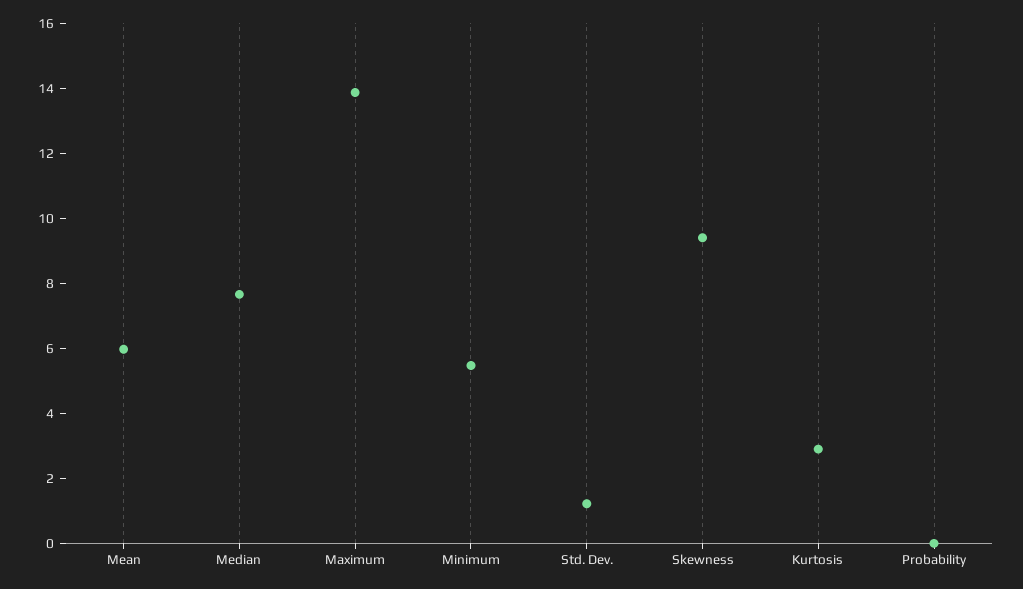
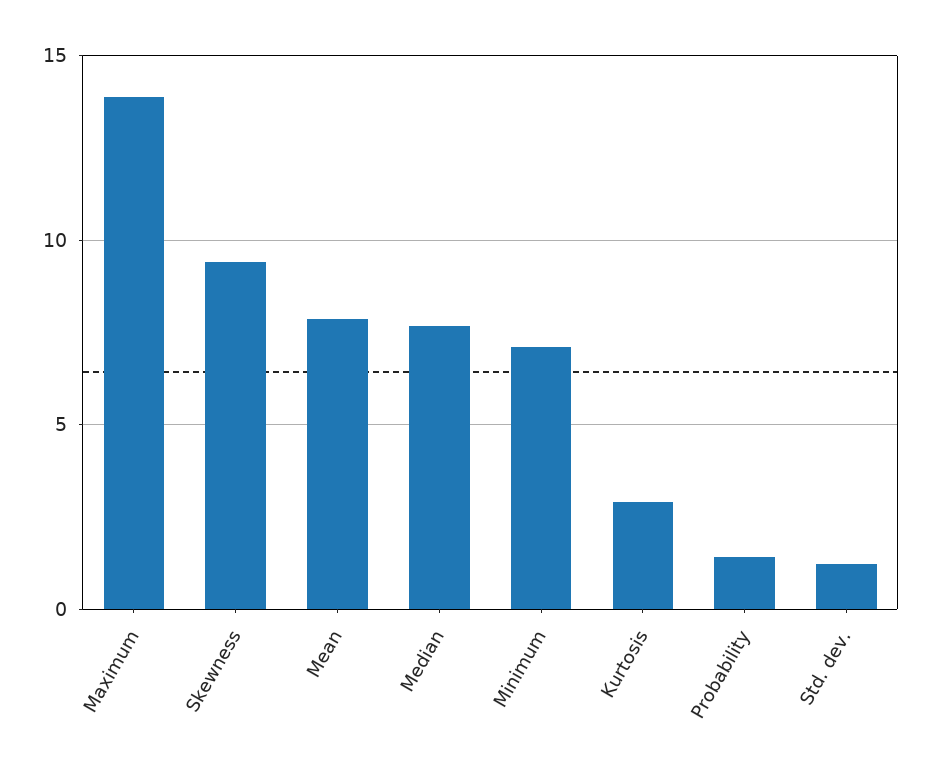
  {
-   "Mean": 6,
+   "Mean": 8,
    "Median": 7.5,
    "Maximum": 14,
-   "Minimum": 5.5,
+   "Minimum": 7,
    "Std. Dev.": 1,
    "Skewness": 9.5,
    "Kurtosis": 3,
-   "Probability": 0
+   "Probability": 1.5
  }

